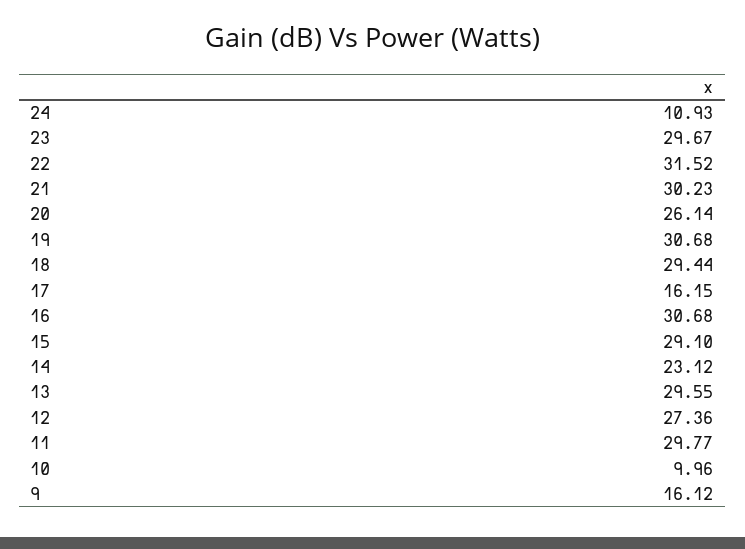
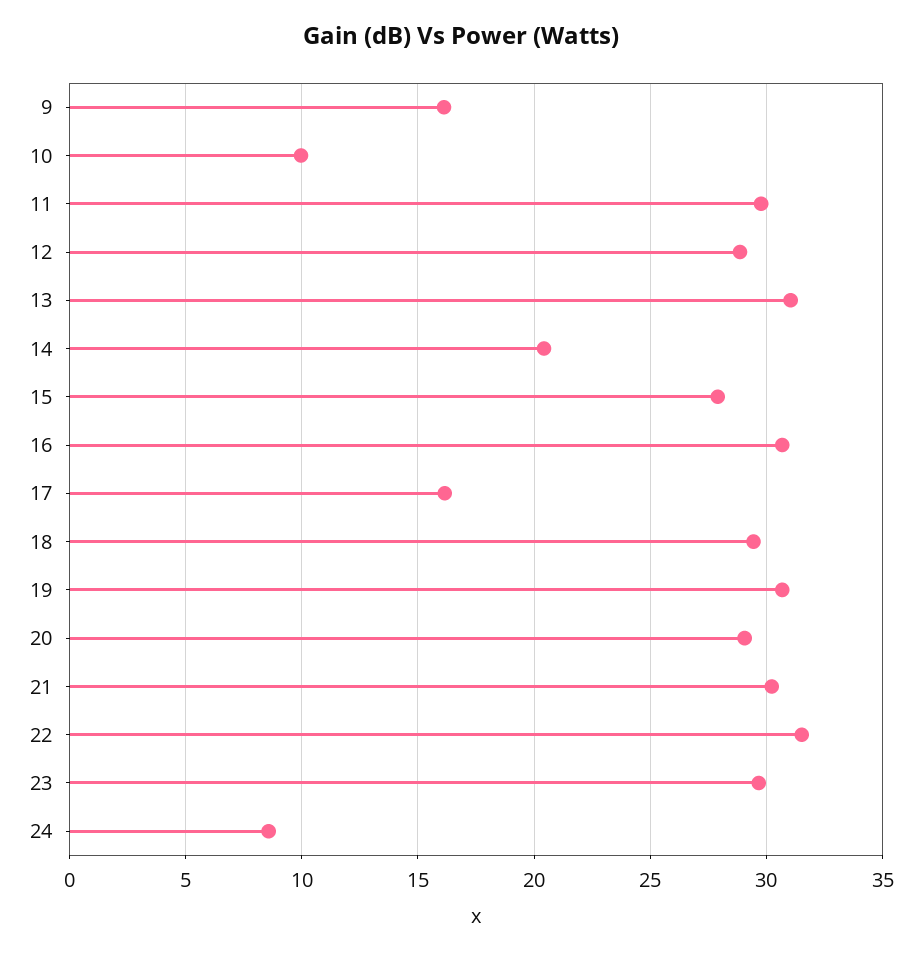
  {
-   "24": 10.93,
+   "24": 8.5,
    "23": 29.67,
    "22": 31.52,
    "21": 30.23,
-   "20": 26.14,
+   "20": 29,
    "19": 30.68,
    "18": 29.44,
    "17": 16.15,
    "16": 30.68,
-   "15": 29.1,
+   "15": 28,
-   "14": 23.12,
+   "14": 20.5,
-   "13": 29.55,
+   "13": 31,
-   "12": 27.36,
+   "12": 29,
    "11": 29.77,
    "10": 9.96,
    "9": 16.12
  }

